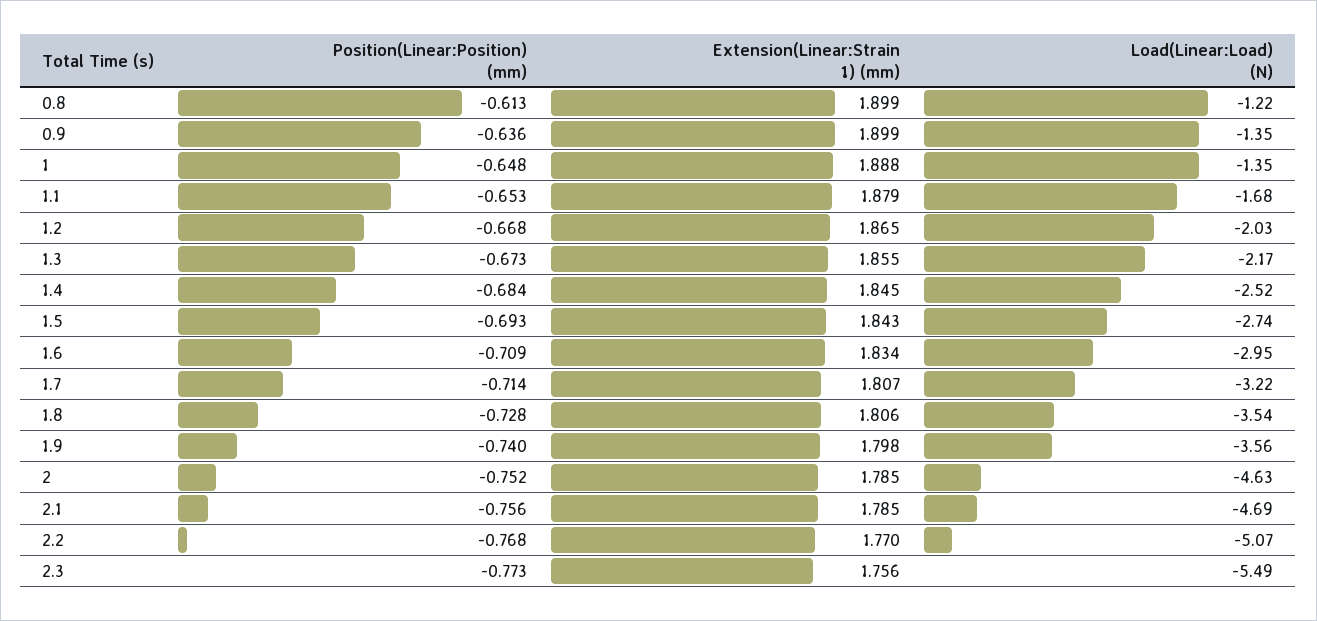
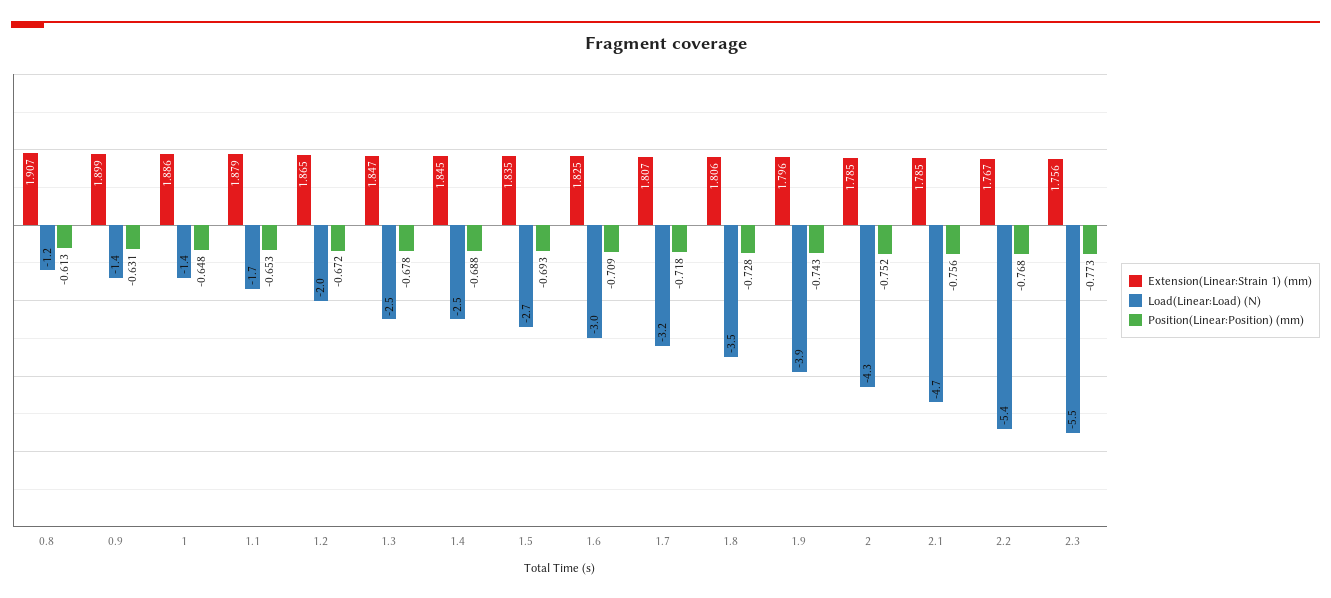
  {
    "Position(Linear:Position) (mm)": {
      "0.8": -0.613,
-     "0.9": -0.636,
+     "0.9": -0.631,
      "1": -0.648,
      "1.1": -0.653,
-     "1.2": -0.668,
+     "1.2": -0.672,
-     "1.3": -0.673,
+     "1.3": -0.678,
-     "1.4": -0.684,
+     "1.4": -0.688,
      "1.5": -0.693,
      "1.6": -0.709,
-     "1.7": -0.714,
+     "1.7": -0.718,
      "1.8": -0.728,
-     "1.9": -0.74,
+     "1.9": -0.743,
      "2": -0.752,
      "2.1": -0.756,
      "2.2": -0.768,
      "2.3": -0.773
    },
    "Extension(Linear:Strain 1) (mm)": {
-     "0.8": 1.899,
+     "0.8": 1.907,
      "0.9": 1.899,
-     "1": 1.888,
+     "1": 1.886,
      "1.1": 1.879,
      "1.2": 1.865,
-     "1.3": 1.855,
+     "1.3": 1.847,
      "1.4": 1.845,
-     "1.5": 1.843,
+     "1.5": 1.835,
-     "1.6": 1.834,
+     "1.6": 1.825,
      "1.7": 1.807,
      "1.8": 1.806,
-     "1.9": 1.798,
+     "1.9": 1.796,
      "2": 1.785,
      "2.1": 1.785,
-     "2.2": 1.77,
+     "2.2": 1.767,
      "2.3": 1.756
    },
    "Load(Linear:Load) (N)": {
      "0.8": -1.22,
      "0.9": -1.35,
      "1": -1.35,
      "1.1": -1.68,
      "1.2": -2.03,
-     "1.3": -2.17,
+     "1.3": -2.5,
      "1.4": -2.52,
      "1.5": -2.74,
      "1.6": -2.95,
      "1.7": -3.22,
      "1.8": -3.54,
-     "1.9": -3.56,
+     "1.9": -3.9,
-     "2": -4.63,
+     "2": -4.3,
      "2.1": -4.69,
-     "2.2": -5.07,
+     "2.2": -5.4,
      "2.3": -5.49
    }
  }

